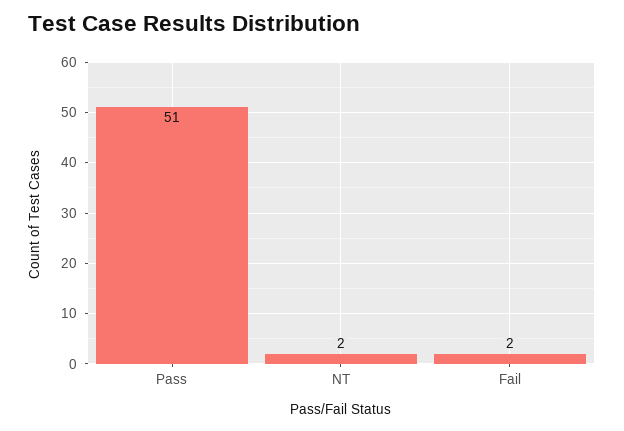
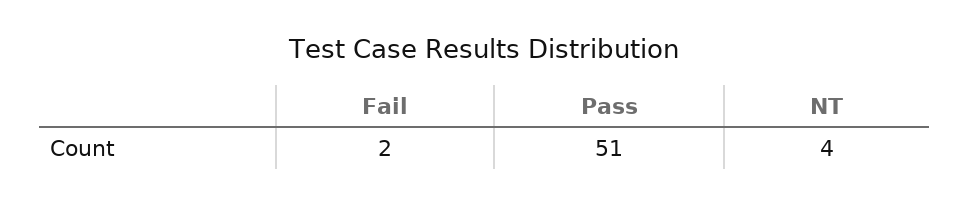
  {
    "Pass": 51,
-   "NT": 2,
+   "NT": 4,
    "Fail": 2
  }

